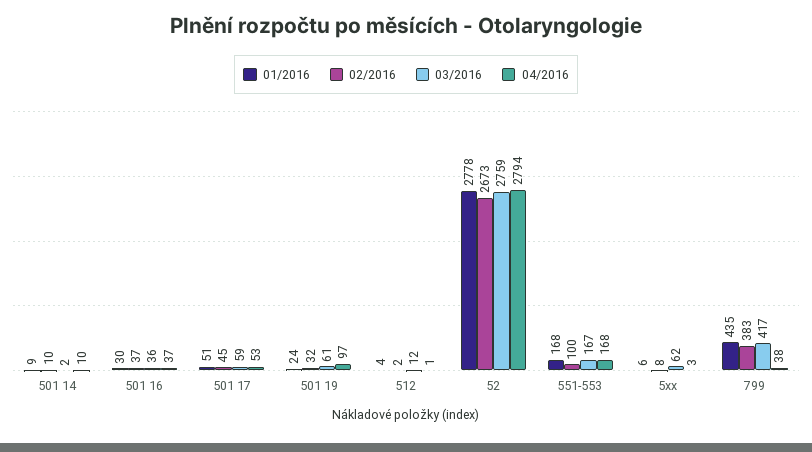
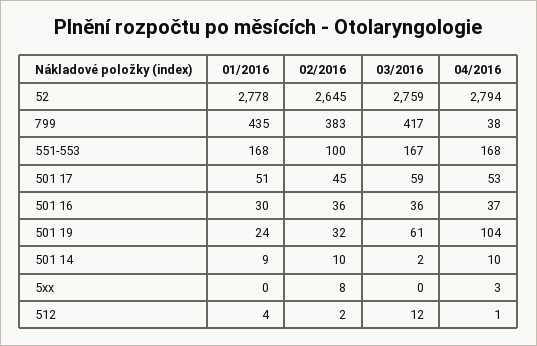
  {
    "01/2016": {
      "501 14": 9,
      "501 16": 30,
      "501 17": 51,
      "501 19": 24,
      "512": 4,
      "52": 2778,
      "551-553": 168,
-     "5xx": 6,
+     "5xx": 0,
      "799": 435
    },
    "02/2016": {
      "501 14": 10,
-     "501 16": 37,
+     "501 16": 36,
      "501 17": 45,
      "501 19": 32,
      "512": 2,
-     "52": 2673,
+     "52": 2645,
      "551-553": 100,
      "5xx": 8,
      "799": 383
    },
    "03/2016": {
      "501 14": 2,
      "501 16": 36,
      "501 17": 59,
      "501 19": 61,
      "512": 12,
      "52": 2759,
      "551-553": 167,
-     "5xx": 62,
+     "5xx": 0,
      "799": 417
    },
    "04/2016": {
      "501 14": 10,
      "501 16": 37,
      "501 17": 53,
-     "501 19": 97,
+     "501 19": 104,
      "512": 1,
      "52": 2794,
      "551-553": 168,
      "5xx": 3,
      "799": 38
    }
  }

